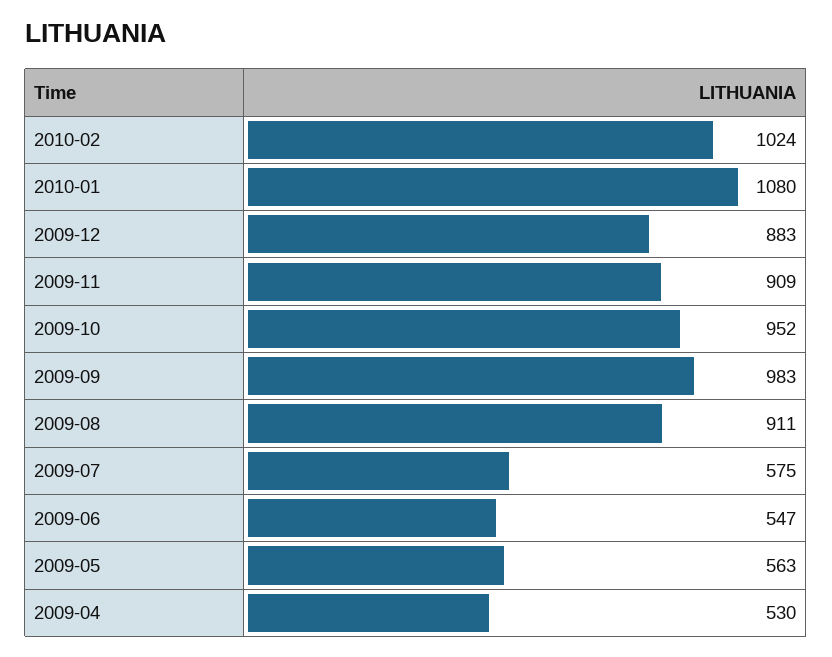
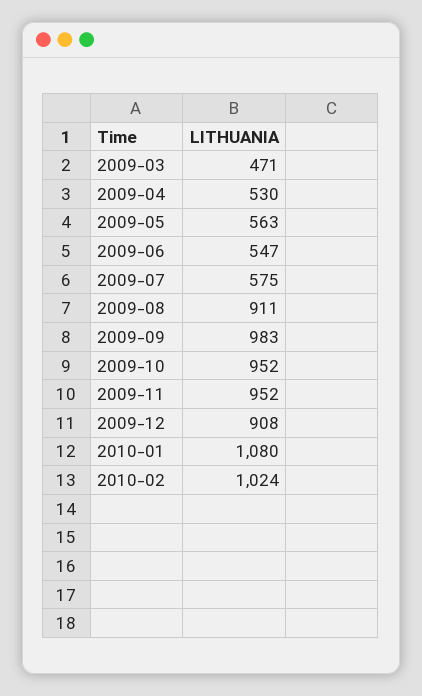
  {
    "2010-02": 1024,
    "2010-01": 1080,
-   "2009-12": 883,
+   "2009-12": 908,
-   "2009-11": 909,
+   "2009-11": 952,
    "2009-10": 952,
    "2009-09": 983,
    "2009-08": 911,
    "2009-07": 575,
    "2009-06": 547,
    "2009-05": 563,
-   "2009-04": 530
+   "2009-04": 530,
+   "2009-03": 471
  }

